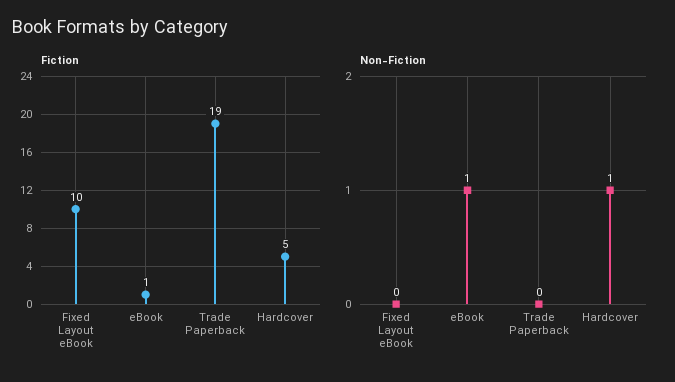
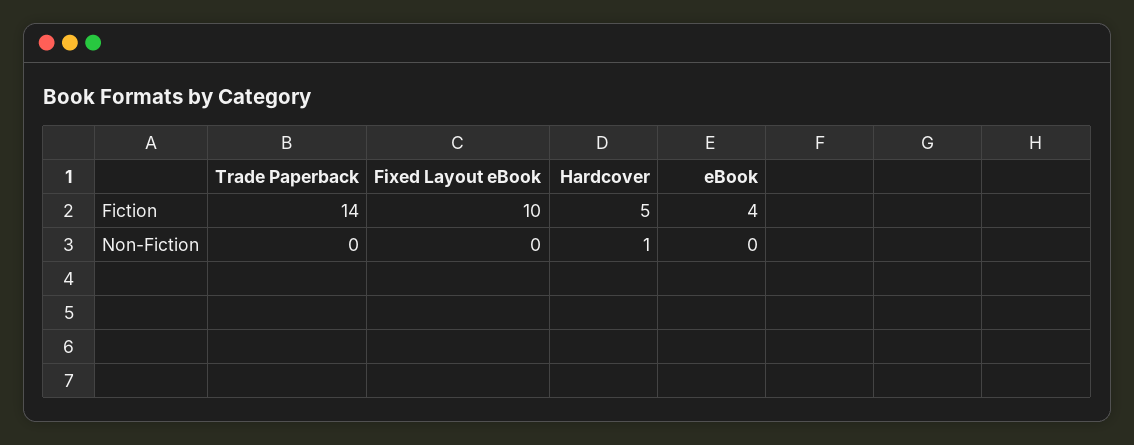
  {
    "Fiction": {
      "Fixed Layout eBook": 10,
-     "eBook": 1,
+     "eBook": 4,
-     "Trade Paperback": 19,
+     "Trade Paperback": 14,
      "Hardcover": 5
    },
    "Non-Fiction": {
      "Fixed Layout eBook": 0,
-     "eBook": 1,
+     "eBook": 0,
      "Trade Paperback": 0,
      "Hardcover": 1
    }
  }

